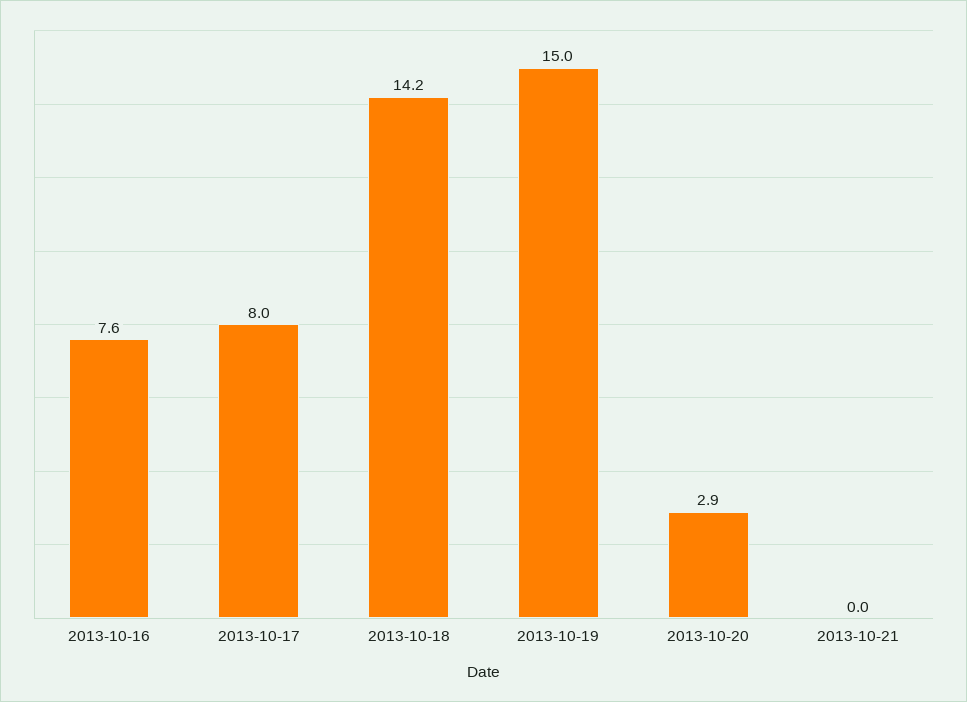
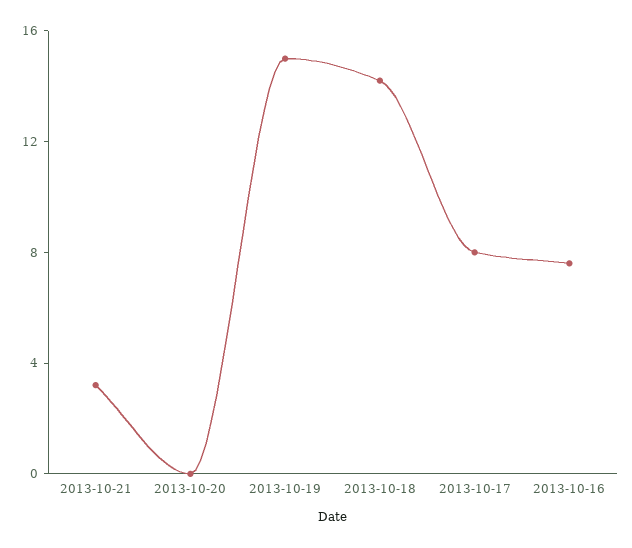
  {
    "2013-10-16": 7.6,
    "2013-10-17": 8,
    "2013-10-18": 14.2,
    "2013-10-19": 15,
-   "2013-10-20": 2.9,
+   "2013-10-20": 0,
-   "2013-10-21": 0
+   "2013-10-21": 3
  }

